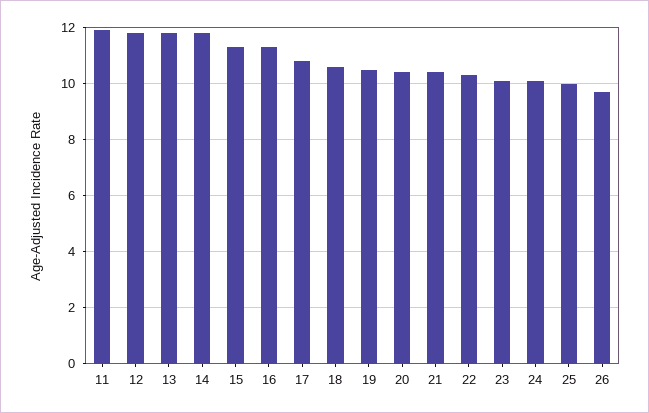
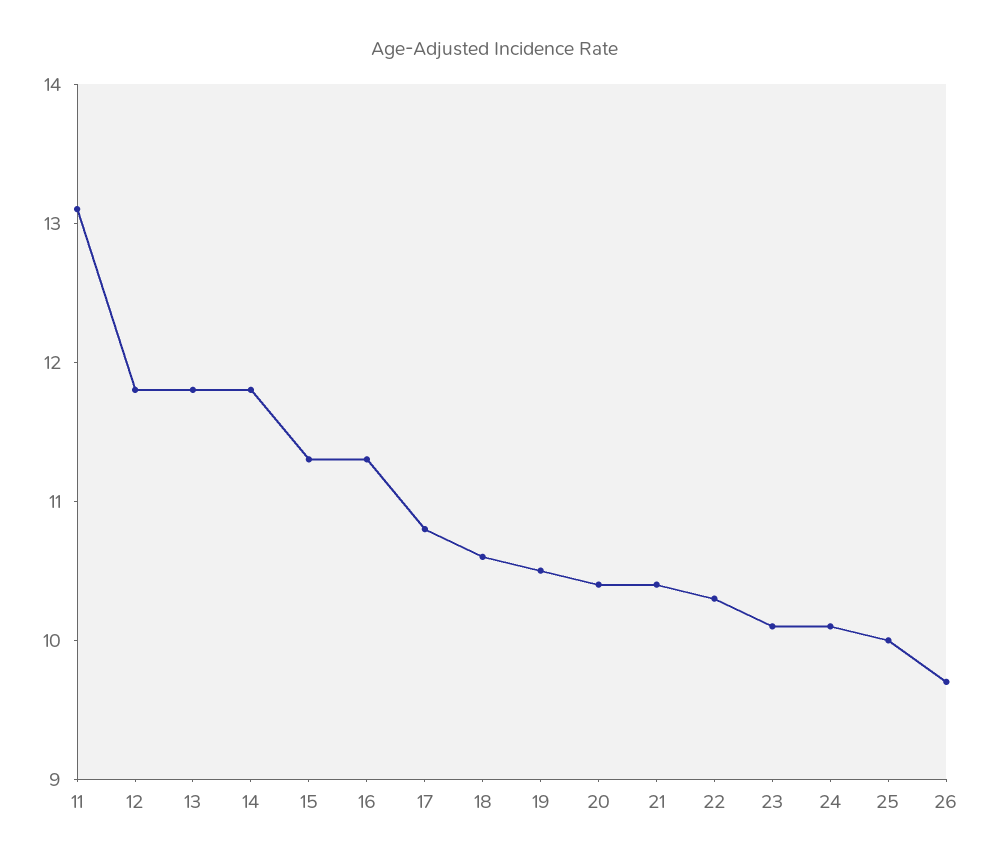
  {
-   "11": 12,
+   "11": 13.1,
    "12": 11.8,
    "13": 11.8,
    "14": 11.8,
    "15": 11.3,
    "16": 11.3,
    "17": 10.8,
    "18": 10.6,
    "19": 10.5,
    "20": 10.4,
    "21": 10.4,
    "22": 10.3,
    "23": 10.1,
    "24": 10.1,
    "25": 10,
    "26": 9.7
  }

